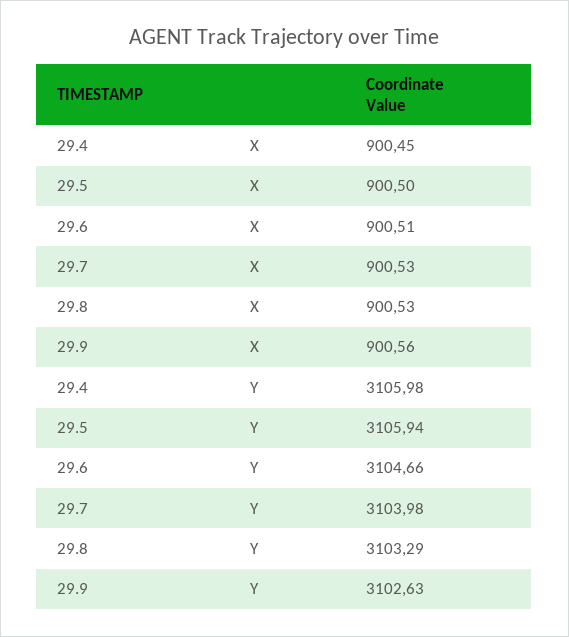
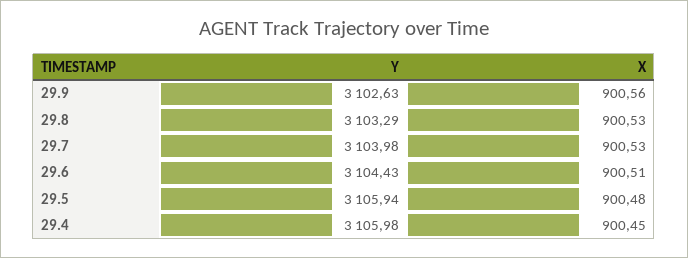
  {
    "29.4": {
      "X": 900.45,
      "Y": 3105.98
    },
    "29.5": {
-     "X": 900.5,
+     "X": 900.48,
      "Y": 3105.94
    },
    "29.6": {
      "X": 900.51,
-     "Y": 3104.66
+     "Y": 3104.43
    },
    "29.7": {
      "X": 900.53,
      "Y": 3103.98
    },
    "29.8": {
      "X": 900.53,
      "Y": 3103.29
    },
    "29.9": {
      "X": 900.56,
      "Y": 3102.63
    }
  }

